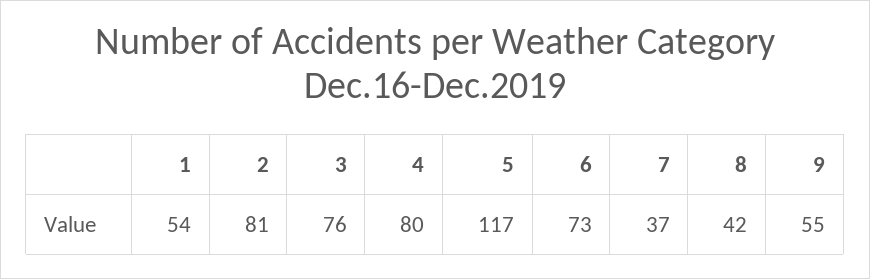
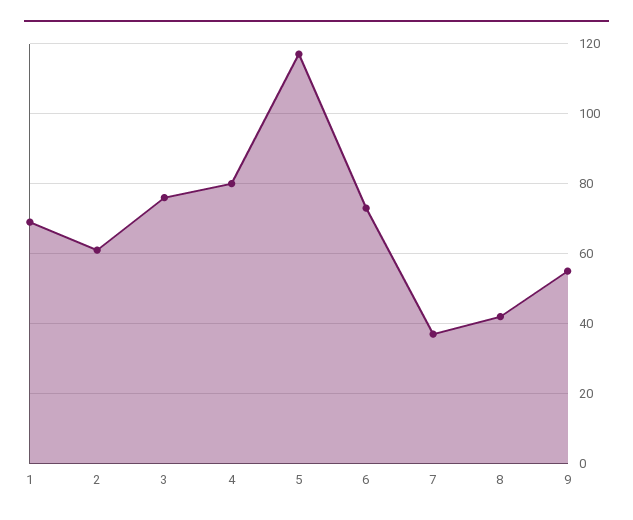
  {
-   "1": 54,
+   "1": 70,
-   "2": 81,
+   "2": 60,
    "3": 76,
    "4": 80,
    "5": 117,
    "6": 73,
    "7": 37,
    "8": 42,
    "9": 55
  }

